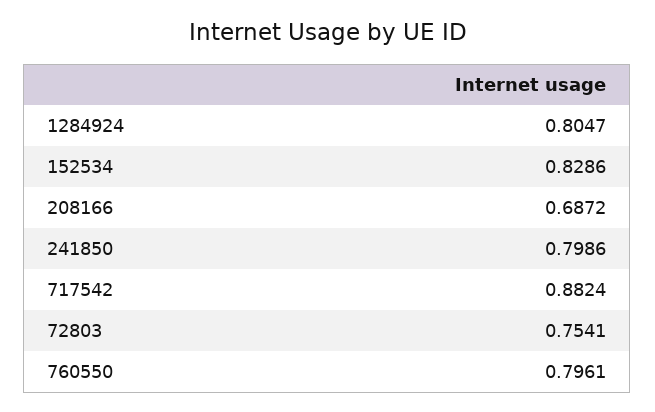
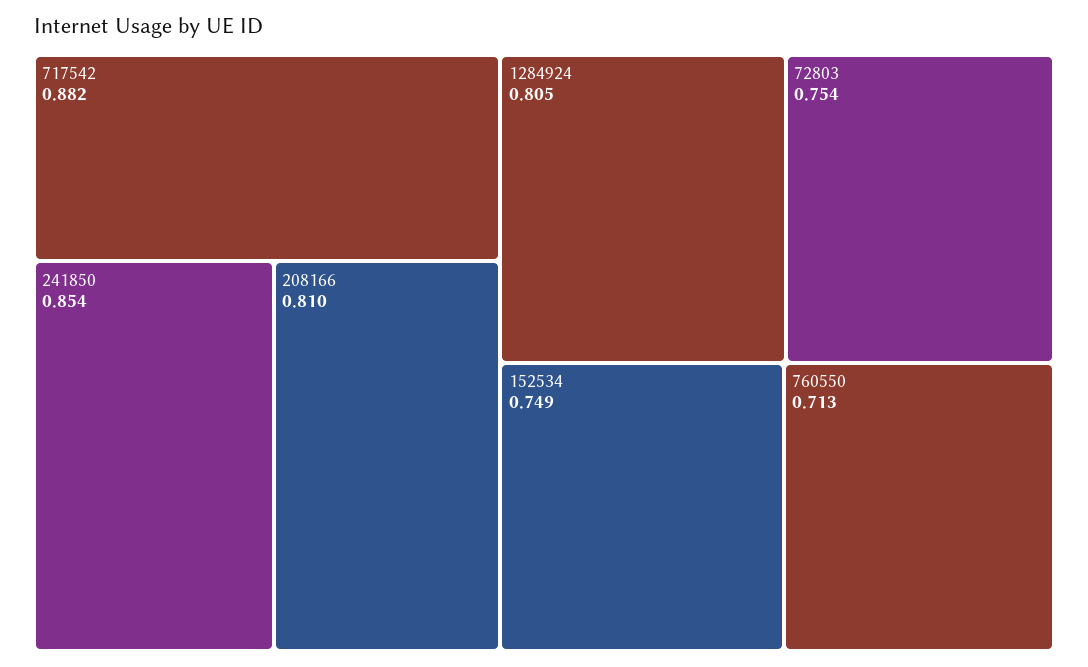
  {
    "1284924": 0.8047,
-   "152534": 0.8286,
+   "152534": 0.749,
-   "208166": 0.6872,
+   "208166": 0.81,
-   "241850": 0.7986,
+   "241850": 0.854,
    "717542": 0.8824,
    "72803": 0.7541,
-   "760550": 0.7961
+   "760550": 0.713
  }

